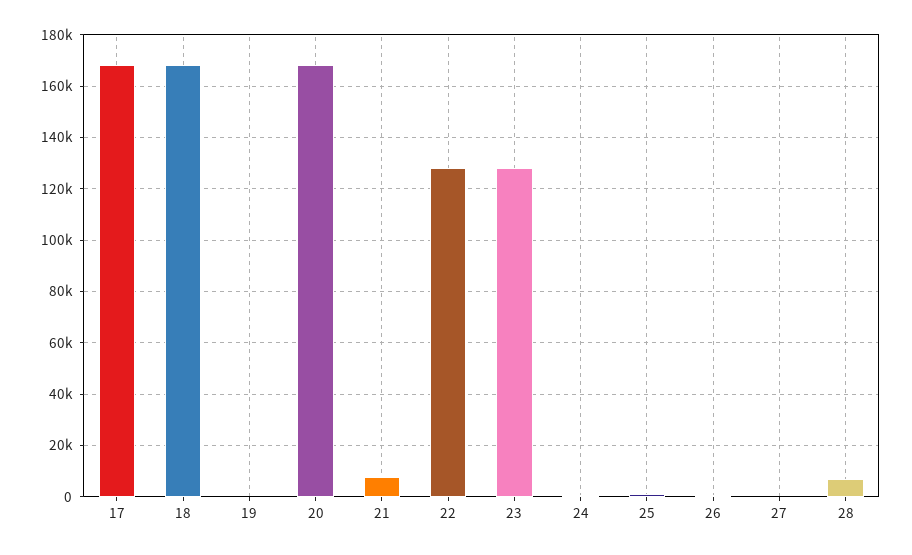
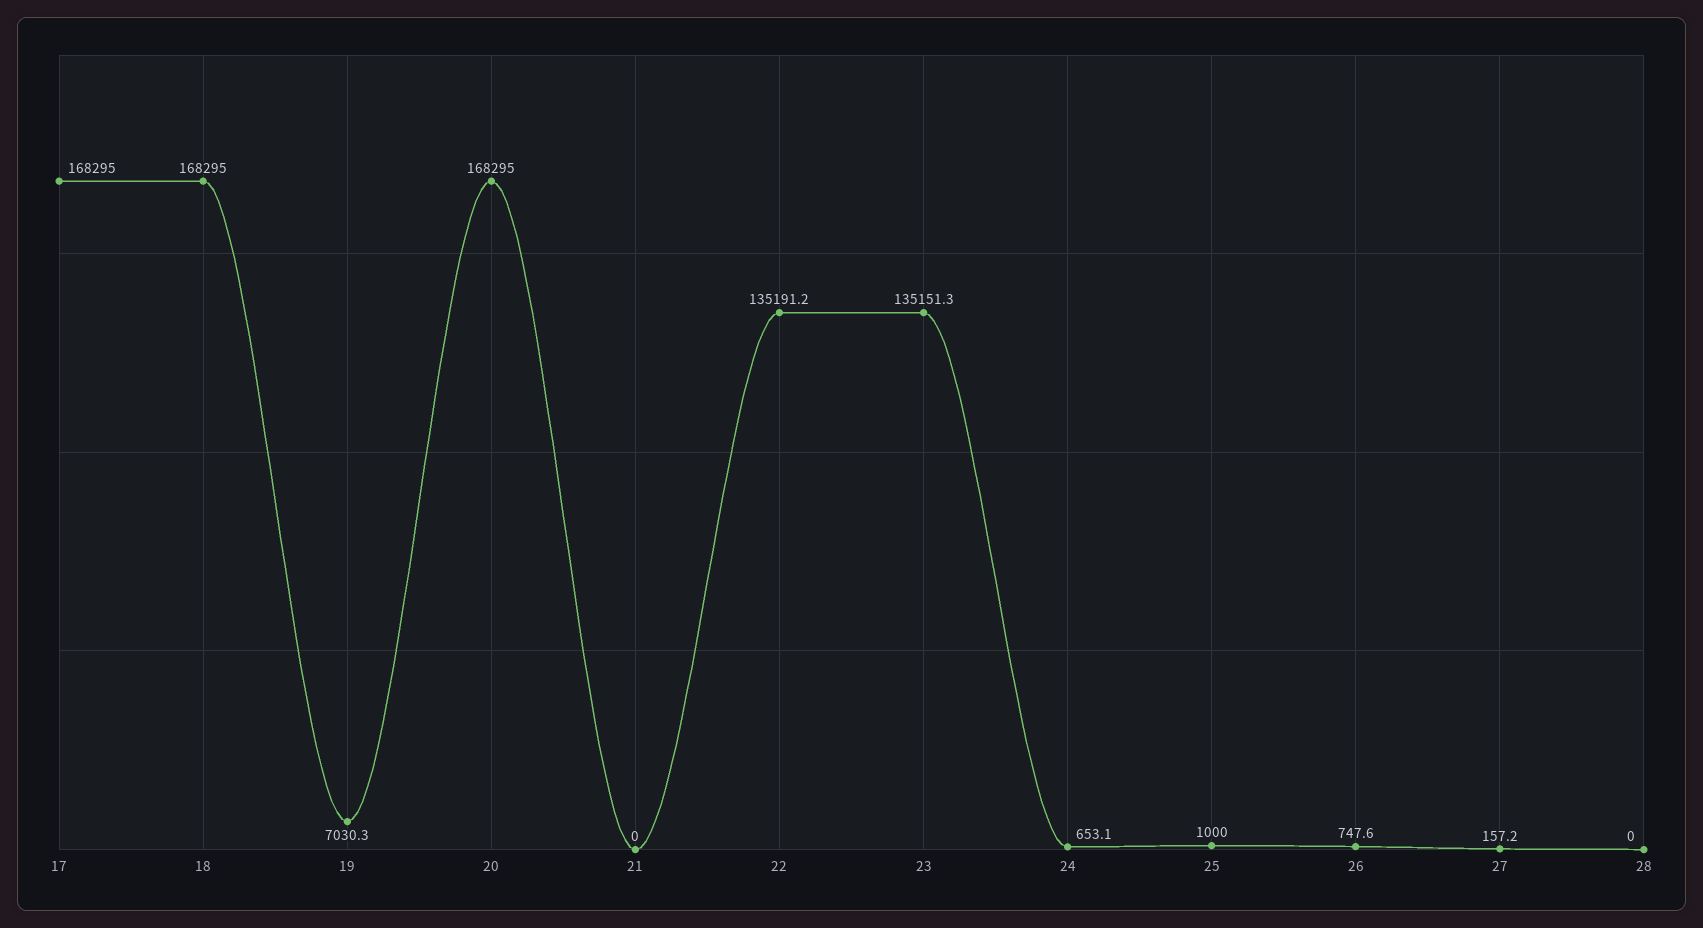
  {
    "17": 168295,
    "18": 168295,
-   "19": 0,
+   "19": 7030.3,
    "20": 168295,
-   "21": 7500,
+   "21": 0,
-   "22": 127500,
+   "22": 135191.2,
-   "23": 127500,
+   "23": 135151.3,
    "24": 653.1,
    "25": 1000,
    "26": 747.6,
    "27": 157.2,
-   "28": 7500
+   "28": 0
  }

